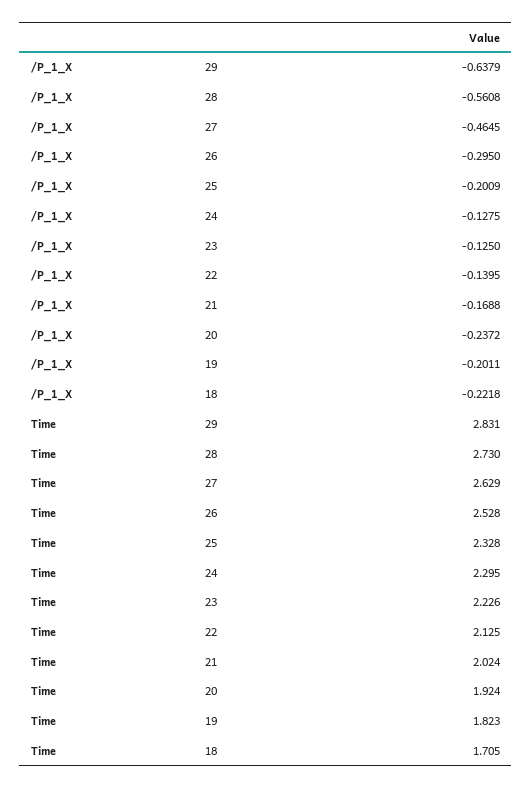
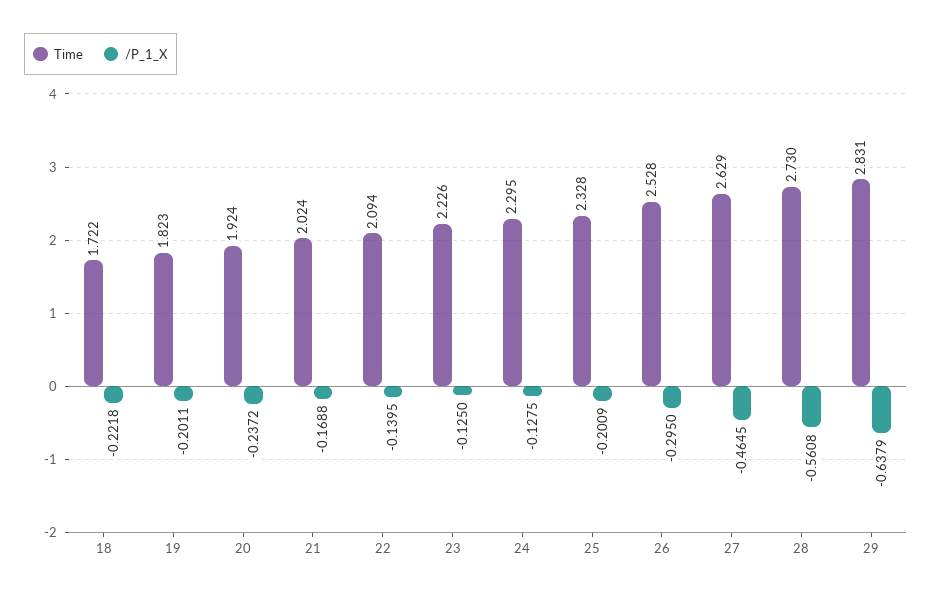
  {
    "/P_1_X": {
      "29": -0.6379,
      "28": -0.5608,
      "27": -0.4645,
      "26": -0.295,
      "25": -0.2009,
      "24": -0.1275,
      "23": -0.125,
      "22": -0.1395,
      "21": -0.1688,
      "20": -0.2372,
      "19": -0.2011,
      "18": -0.2218
    },
    "Time": {
      "29": 2.831,
      "28": 2.73,
      "27": 2.629,
      "26": 2.528,
      "25": 2.328,
      "24": 2.295,
      "23": 2.226,
-     "22": 2.125,
+     "22": 2.094,
      "21": 2.024,
      "20": 1.924,
      "19": 1.823,
-     "18": 1.705
+     "18": 1.722
    }
  }

